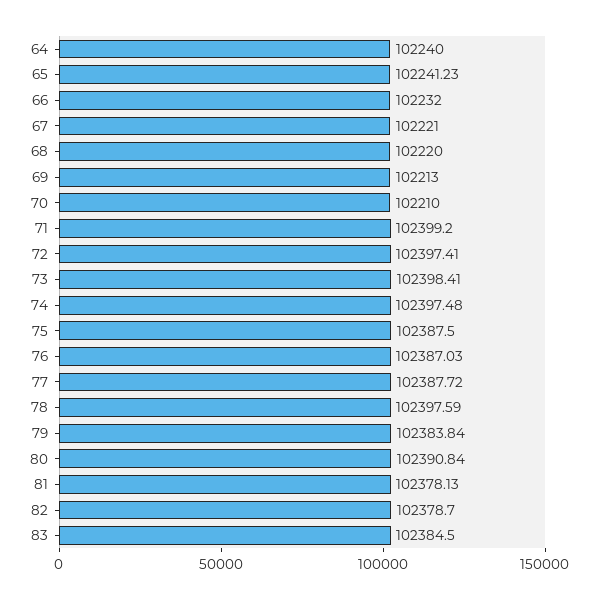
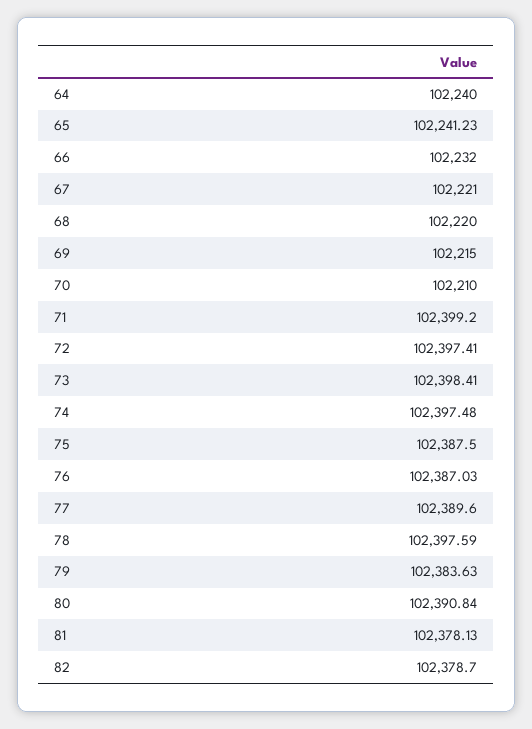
  {
    "64": 102240,
    "65": 102241.23,
    "66": 102232,
    "67": 102221,
    "68": 102220,
-   "69": 102213,
+   "69": 102215,
    "70": 102210,
    "71": 102399.2,
    "72": 102397.41,
    "73": 102398.41,
    "74": 102397.48,
    "75": 102387.5,
    "76": 102387.03,
-   "77": 102387.72,
+   "77": 102389.6,
    "78": 102397.59,
-   "79": 102383.84,
+   "79": 102383.63,
    "80": 102390.84,
    "81": 102378.13,
-   "82": 102378.7,
+   "82": 102378.7
-   "83": 102384.5
  }

